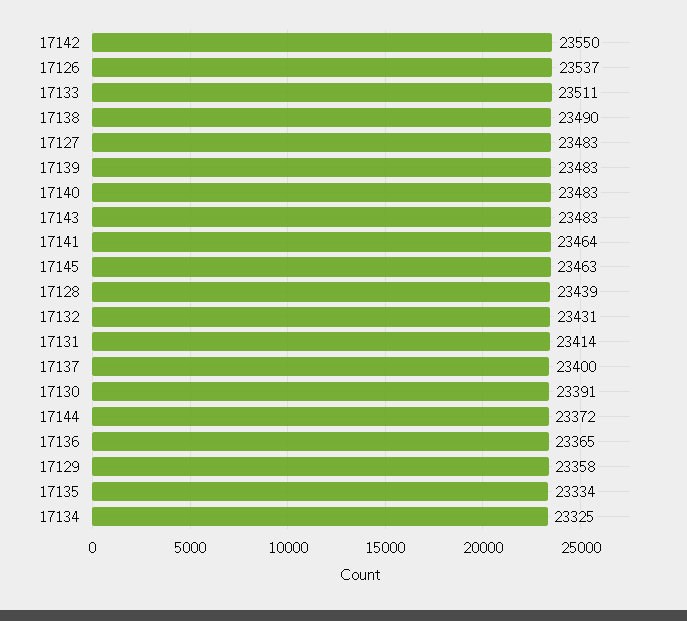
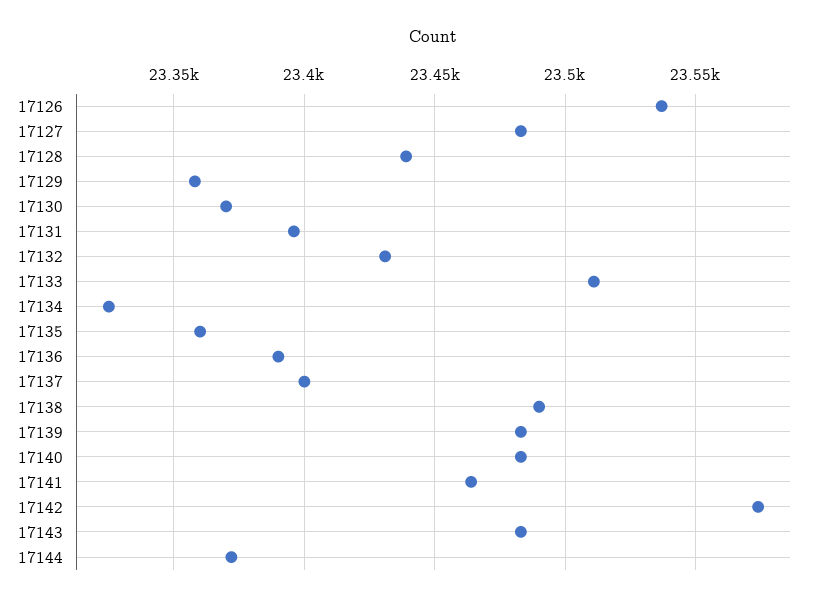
  {
-   "17142": 23550,
+   "17142": 23575,
    "17126": 23537,
    "17133": 23511,
    "17138": 23490,
    "17127": 23483,
    "17139": 23483,
    "17140": 23483,
    "17143": 23483,
    "17141": 23464,
-   "17145": 23463,
    "17128": 23439,
    "17132": 23431,
-   "17131": 23414,
+   "17131": 23395,
    "17137": 23400,
-   "17130": 23391,
+   "17130": 23370,
    "17144": 23372,
-   "17136": 23365,
+   "17136": 23390,
    "17129": 23358,
-   "17135": 23334,
+   "17135": 23360,
    "17134": 23325
  }

